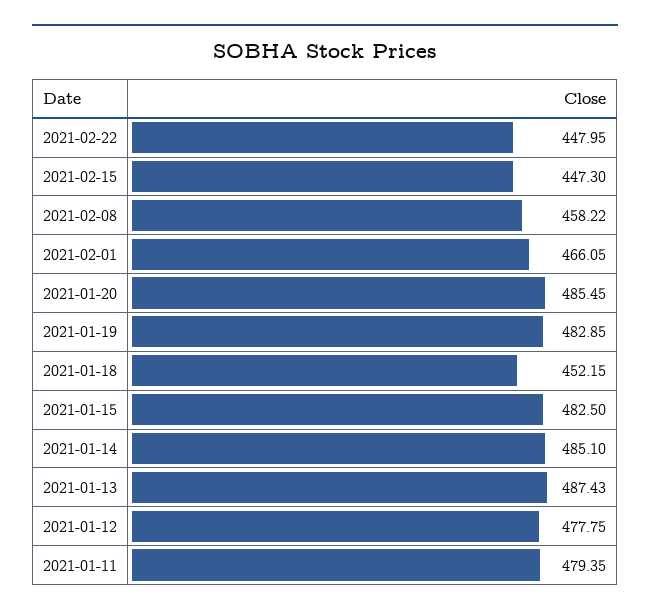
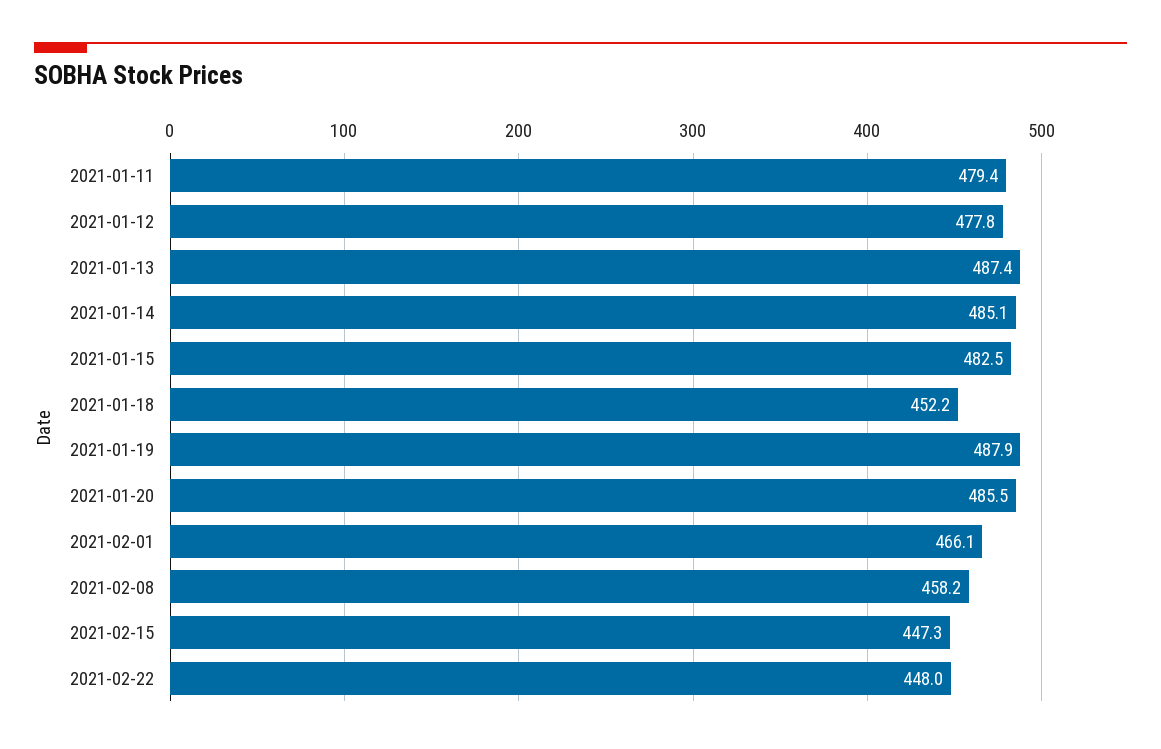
  {
    "2021-02-22": 447.95,
    "2021-02-15": 447.3,
    "2021-02-08": 458.22,
    "2021-02-01": 466.05,
    "2021-01-20": 485.45,
-   "2021-01-19": 482.85,
+   "2021-01-19": 487.9,
    "2021-01-18": 452.15,
    "2021-01-15": 482.5,
    "2021-01-14": 485.1,
    "2021-01-13": 487.43,
    "2021-01-12": 477.75,
    "2021-01-11": 479.35
  }

